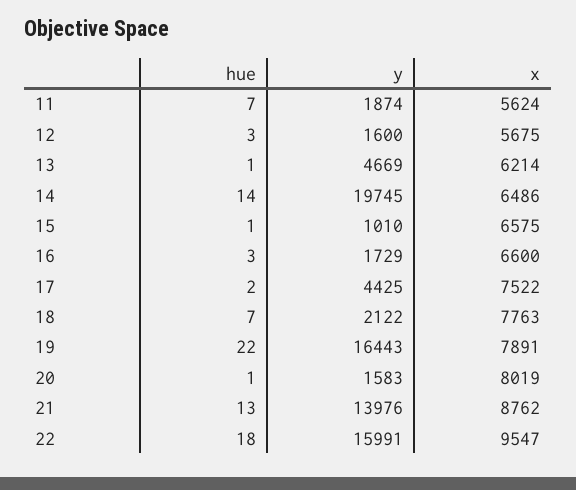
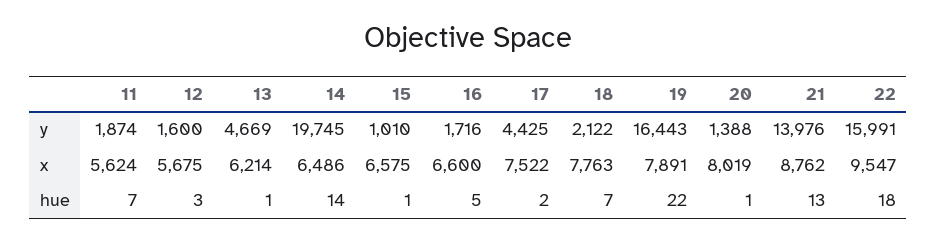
  {
    "hue": {
      "11": 7,
      "12": 3,
      "13": 1,
      "14": 14,
      "15": 1,
-     "16": 3,
+     "16": 5,
      "17": 2,
      "18": 7,
      "19": 22,
      "20": 1,
      "21": 13,
      "22": 18
    },
    "y": {
      "11": 1874,
      "12": 1600,
      "13": 4669,
      "14": 19745,
      "15": 1010,
-     "16": 1729,
+     "16": 1716,
      "17": 4425,
      "18": 2122,
      "19": 16443,
-     "20": 1583,
+     "20": 1388,
      "21": 13976,
      "22": 15991
    },
    "x": {
      "11": 5624,
      "12": 5675,
      "13": 6214,
      "14": 6486,
      "15": 6575,
      "16": 6600,
      "17": 7522,
      "18": 7763,
      "19": 7891,
      "20": 8019,
      "21": 8762,
      "22": 9547
    }
  }

